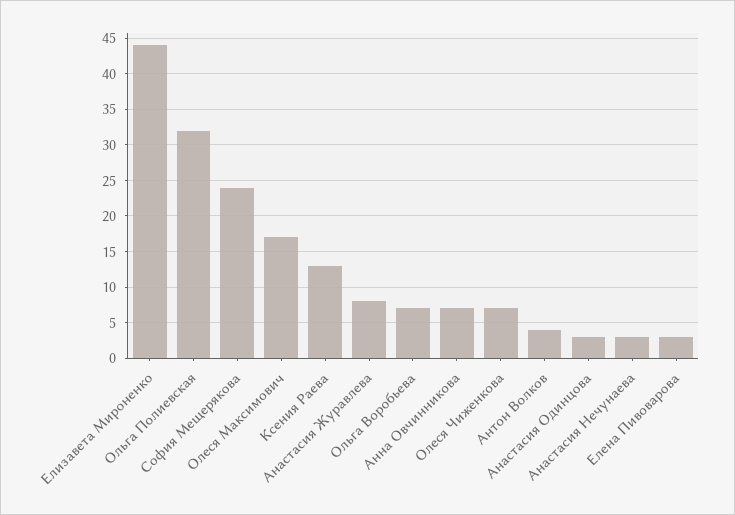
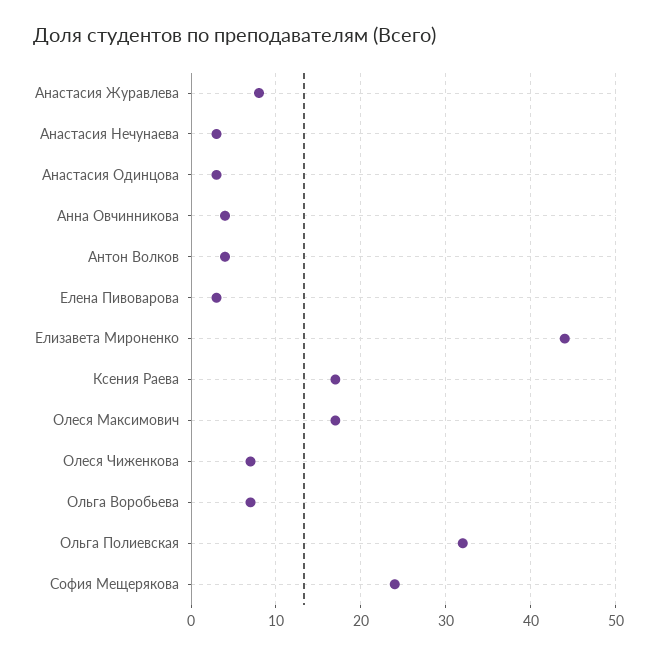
  {
    "Елизавета Мироненко": 44,
    "Ольга Полиевская": 32,
    "София Мещерякова": 24,
    "Олеся Максимович": 17,
-   "Ксения Раева": 13,
+   "Ксения Раева": 17,
    "Анастасия Журавлева": 8,
    "Ольга Воробьева": 7,
-   "Анна Овчинникова": 7,
+   "Анна Овчинникова": 4,
    "Олеся Чиженкова": 7,
    "Антон Волков": 4,
    "Анастасия Одинцова": 3,
    "Анастасия Нечунаева": 3,
    "Елена Пивоварова": 3
  }

